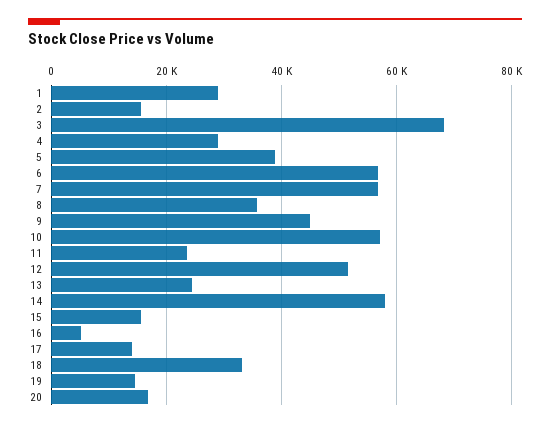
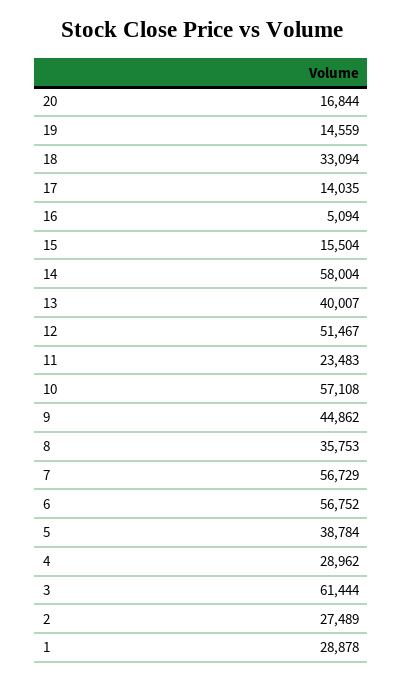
  {
    "1": 28878,
-   "2": 16000,
+   "2": 27489,
-   "3": 68000,
+   "3": 61444,
    "4": 28962,
    "5": 38784,
    "6": 56752,
    "7": 56729,
    "8": 35753,
    "9": 44862,
    "10": 57108,
    "11": 23483,
    "12": 51467,
-   "13": 24000,
+   "13": 40007,
    "14": 58004,
    "15": 15504,
    "16": 5094,
    "17": 14035,
    "18": 33094,
    "19": 14559,
    "20": 16844
  }

